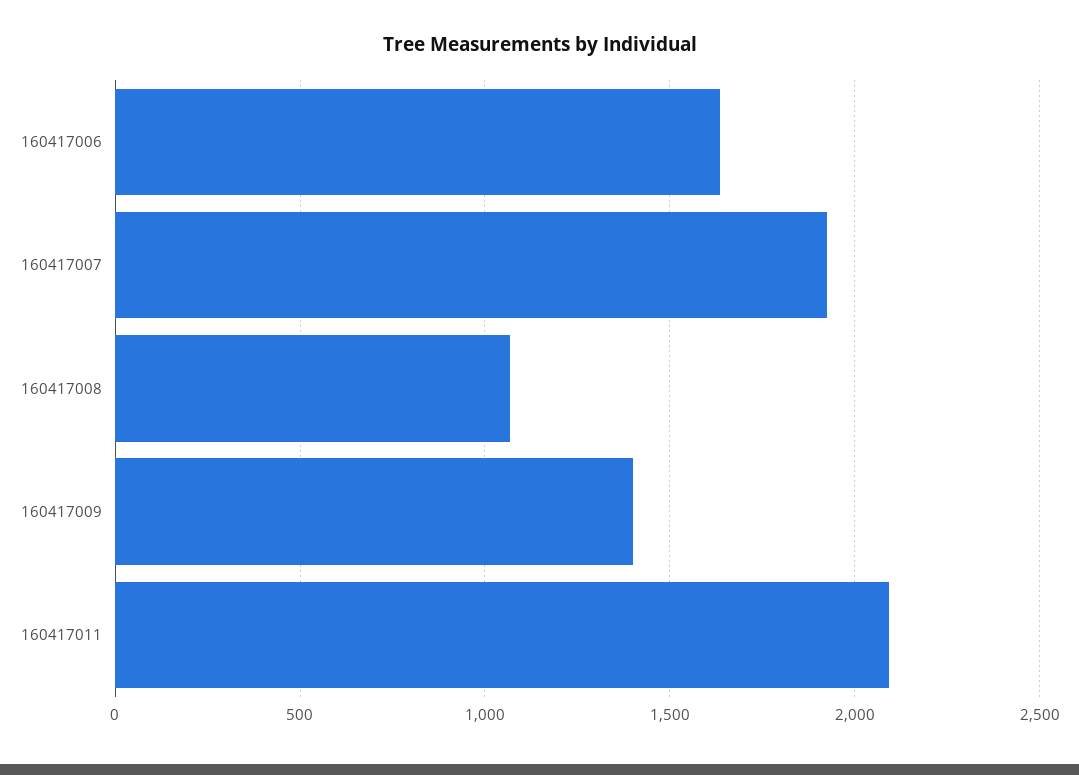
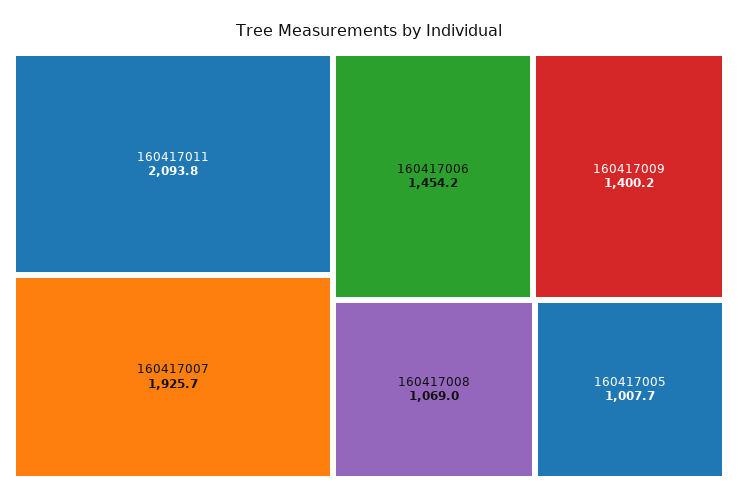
  {
-   "160417006": 1650,
+   "160417006": 1454.2,
    "160417007": 1925.7,
    "160417008": 1069,
    "160417009": 1400.2,
-   "160417011": 2093.8
+   "160417011": 2093.8,
+   "160417005": 1007.7
  }

